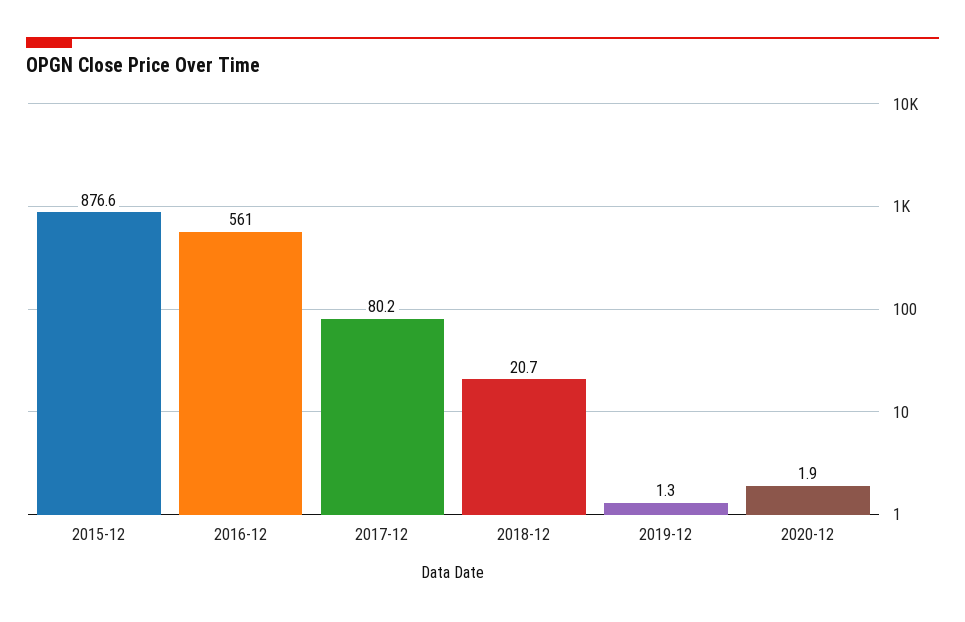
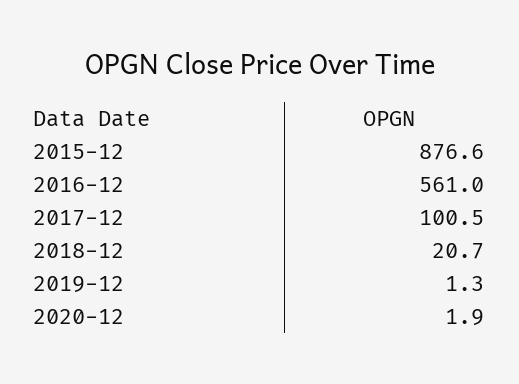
  {
    "2015-12": 876.6,
    "2016-12": 561,
-   "2017-12": 80.2,
+   "2017-12": 100.5,
    "2018-12": 20.7,
    "2019-12": 1.3,
    "2020-12": 1.9
  }

